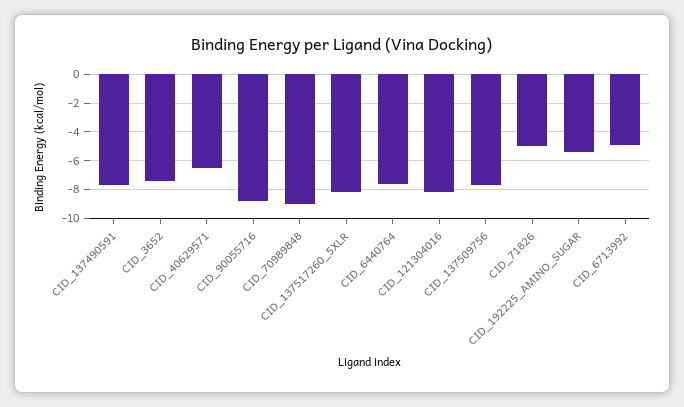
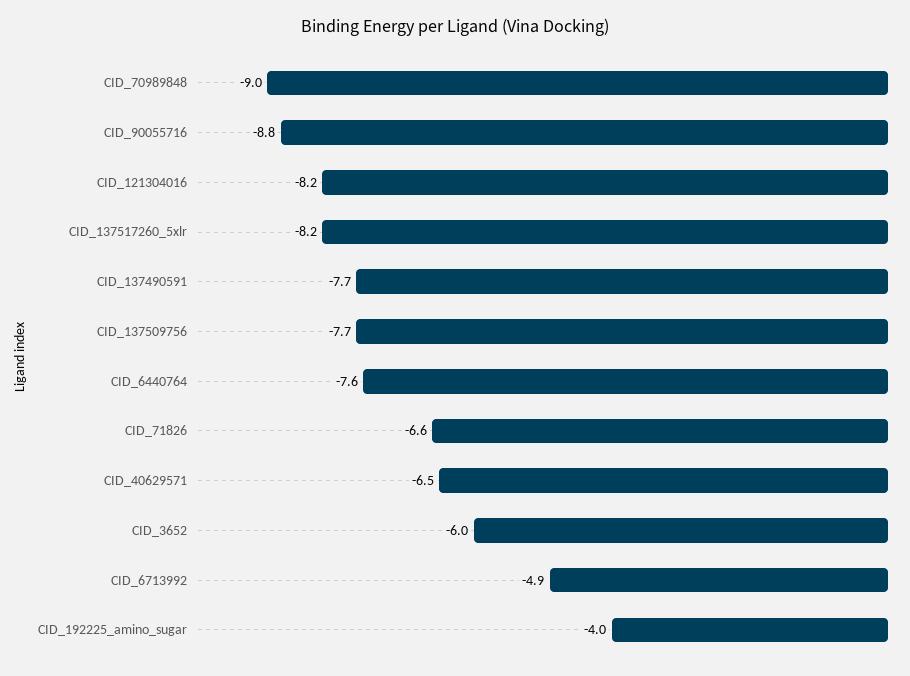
  {
    "CID_137490591": -7.7,
-   "CID_3652": -7.5,
+   "CID_3652": -6,
    "CID_40629571": -6.5,
    "CID_90055716": -8.8,
    "CID_70989848": -9,
    "CID_137517260_5XLR": -8.2,
    "CID_6440764": -7.6,
    "CID_121304016": -8.2,
    "CID_137509756": -7.7,
-   "CID_71826": -5,
+   "CID_71826": -6.6,
-   "CID_192225_AMINO_SUGAR": -5.5,
+   "CID_192225_AMINO_SUGAR": -4,
    "CID_6713992": -4.9
  }

